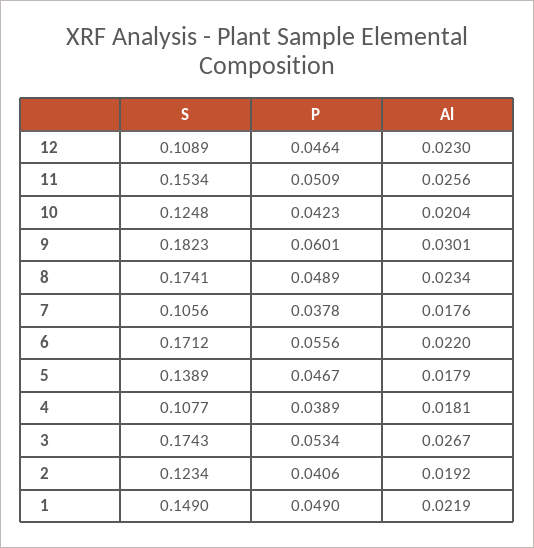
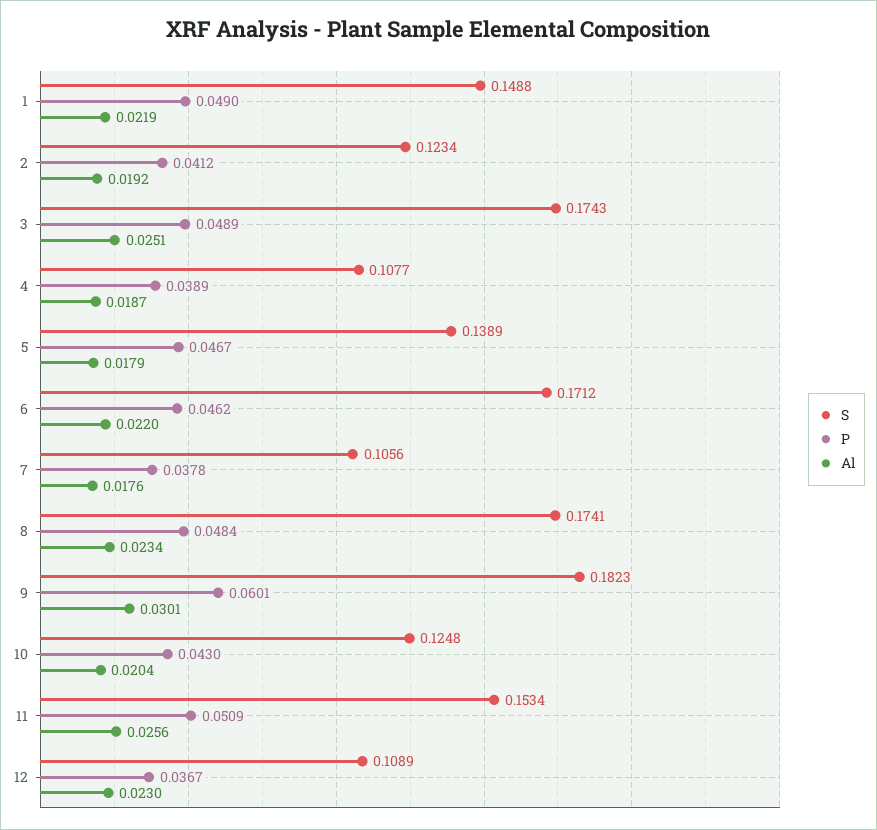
  {
    "S": {
      "12": 0.1089,
      "11": 0.1534,
      "10": 0.1248,
      "9": 0.1823,
      "8": 0.1741,
      "7": 0.1056,
      "6": 0.1712,
      "5": 0.1389,
      "4": 0.1077,
      "3": 0.1743,
      "2": 0.1234,
-     "1": 0.149
+     "1": 0.1488
    },
    "P": {
-     "12": 0.0464,
+     "12": 0.0367,
      "11": 0.0509,
-     "10": 0.0423,
+     "10": 0.043,
      "9": 0.0601,
-     "8": 0.0489,
+     "8": 0.0484,
      "7": 0.0378,
-     "6": 0.0556,
+     "6": 0.0462,
      "5": 0.0467,
      "4": 0.0389,
-     "3": 0.0534,
+     "3": 0.0489,
-     "2": 0.0406,
+     "2": 0.0412,
      "1": 0.049
    },
    "Al": {
      "12": 0.023,
      "11": 0.0256,
      "10": 0.0204,
      "9": 0.0301,
      "8": 0.0234,
      "7": 0.0176,
      "6": 0.022,
      "5": 0.0179,
-     "4": 0.0181,
+     "4": 0.0187,
-     "3": 0.0267,
+     "3": 0.0251,
      "2": 0.0192,
      "1": 0.0219
    }
  }

